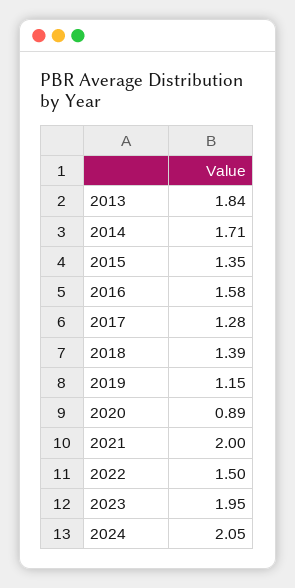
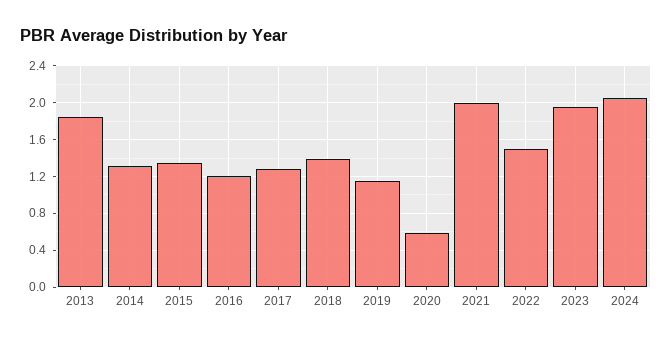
  {
    "2013": 1.84,
-   "2014": 1.71,
+   "2014": 1.3,
    "2015": 1.35,
-   "2016": 1.58,
+   "2016": 1.2,
    "2017": 1.28,
    "2018": 1.39,
    "2019": 1.15,
-   "2020": 0.89,
+   "2020": 0.6,
    "2021": 2,
    "2022": 1.5,
    "2023": 1.95,
    "2024": 2.05
  }

